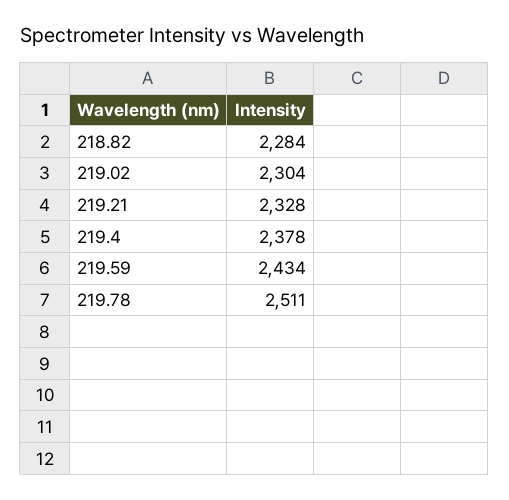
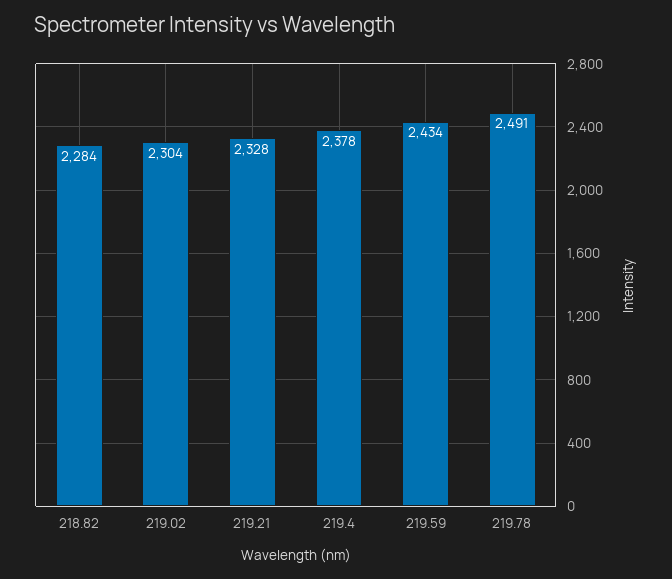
  {
    "218.82": 2284,
    "219.02": 2304,
    "219.21": 2328,
    "219.4": 2378,
    "219.59": 2434,
-   "219.78": 2511
+   "219.78": 2491
  }

